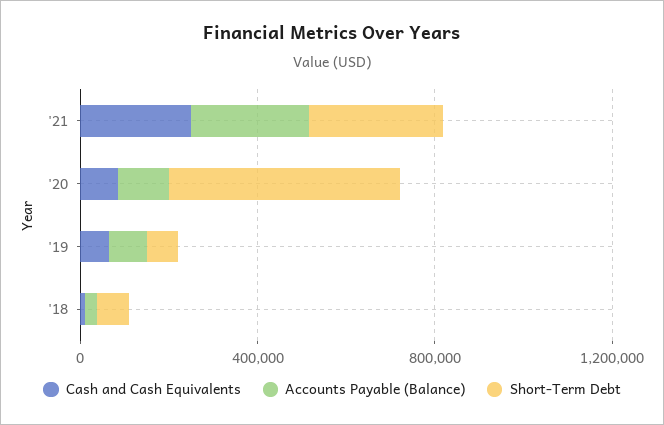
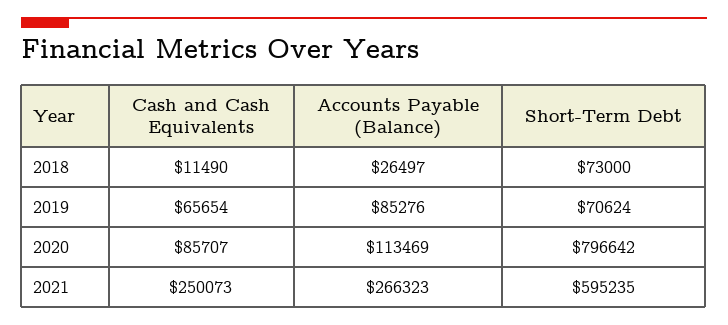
  {
    "Cash and Cash Equivalents": {
      "'21": 250073,
      "'20": 85707,
      "'19": 65654,
      "'18": 11490
    },
    "Accounts Payable (Balance)": {
      "'21": 266323,
      "'20": 113469,
      "'19": 85276,
      "'18": 26497
    },
    "Short-Term Debt": {
-     "'21": 300000,
+     "'21": 595235,
-     "'20": 500000,
+     "'20": 796642,
      "'19": 70624,
      "'18": 73000
    }
  }

